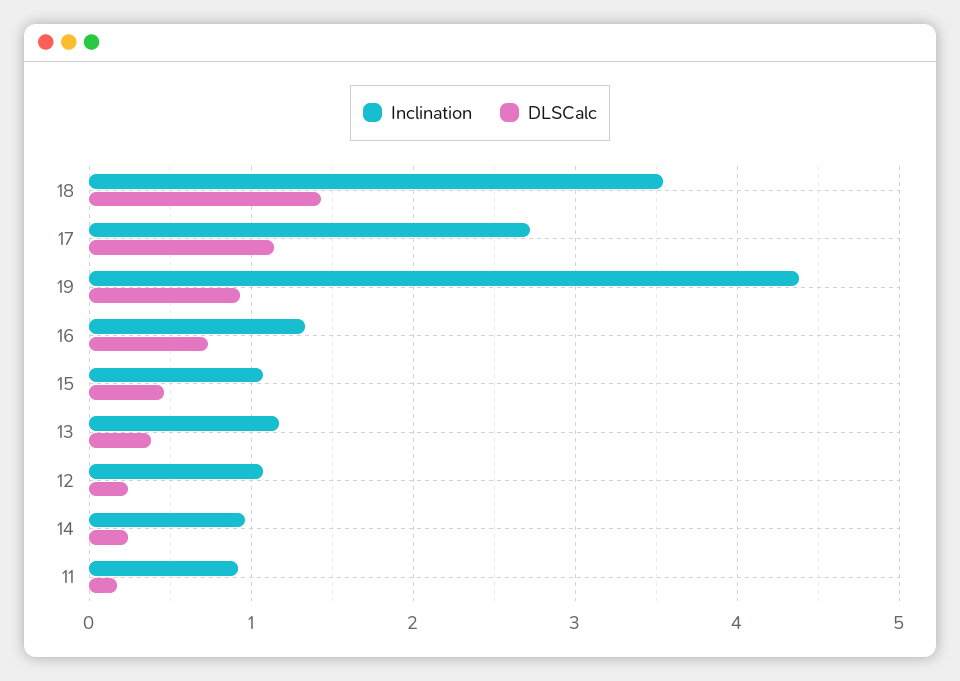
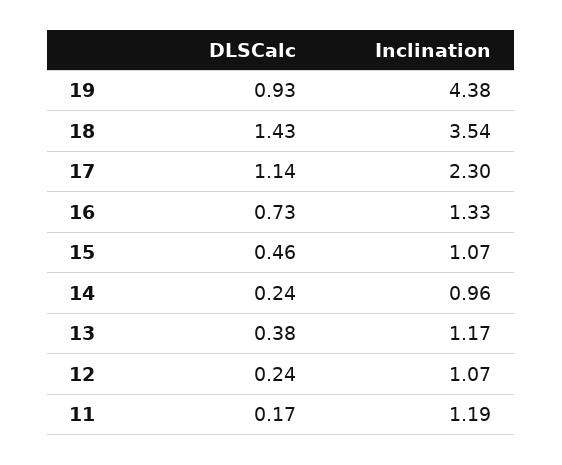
  {
    "Inclination": {
      "18": 3.54,
-     "17": 2.7,
+     "17": 2.3,
      "19": 4.38,
      "16": 1.33,
      "15": 1.07,
      "13": 1.17,
      "12": 1.07,
      "14": 0.96,
-     "11": 0.9
+     "11": 1.19
    },
    "DLSCalc": {
      "18": 1.43,
      "17": 1.14,
      "19": 0.93,
      "16": 0.73,
      "15": 0.46,
      "13": 0.38,
      "12": 0.24,
      "14": 0.24,
      "11": 0.17
    }
  }

